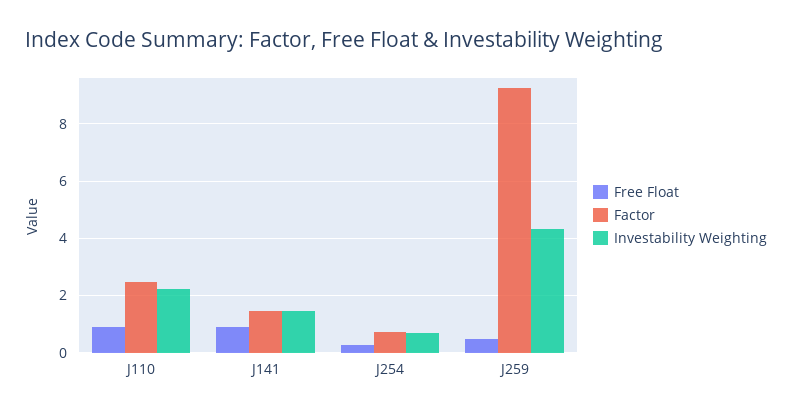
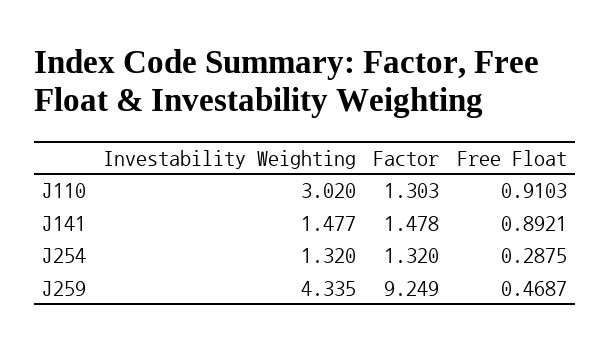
  {
    "Free Float": {
      "J110": 0.9103,
      "J141": 0.8921,
      "J254": 0.2875,
      "J259": 0.4687
    },
    "Factor": {
-     "J110": 2.5,
+     "J110": 1.303,
      "J141": 1.478,
-     "J254": 0.75,
+     "J254": 1.32,
      "J259": 9.249
    },
    "Investability Weighting": {
-     "J110": 2.25,
+     "J110": 3.02,
      "J141": 1.477,
-     "J254": 0.75,
+     "J254": 1.32,
      "J259": 4.335
    }
  }

